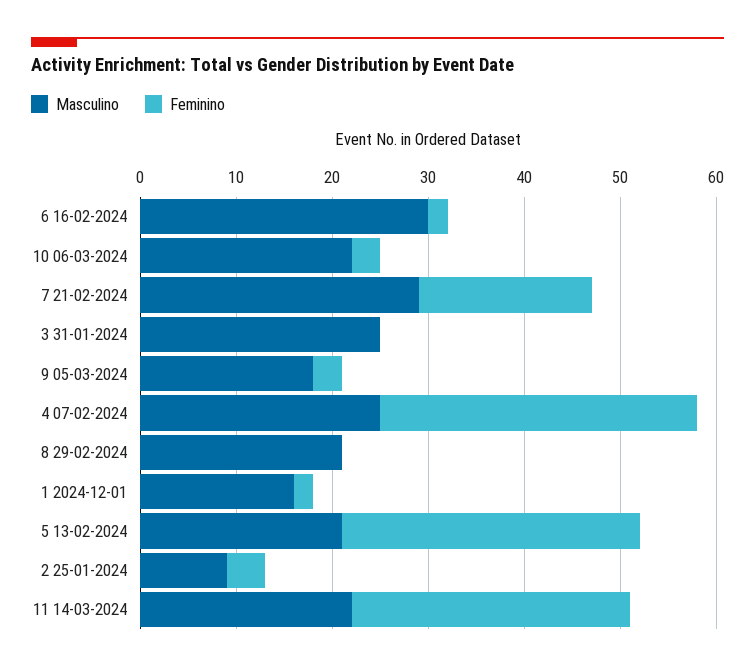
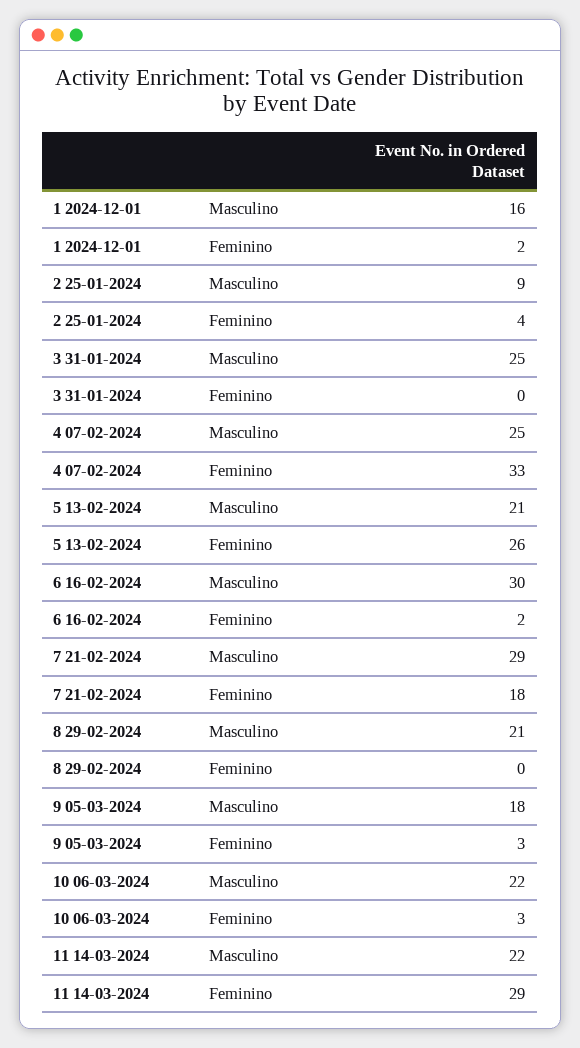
  {
    "Masculino": {
      "6 16-02-2024": 30,
      "10 06-03-2024": 22,
      "7 21-02-2024": 29,
      "3 31-01-2024": 25,
      "9 05-03-2024": 18,
      "4 07-02-2024": 25,
      "8 29-02-2024": 21,
      "1 2024-12-01": 16,
      "5 13-02-2024": 21,
      "2 25-01-2024": 9,
      "11 14-03-2024": 22
    },
    "Feminino": {
      "6 16-02-2024": 2,
      "10 06-03-2024": 3,
      "7 21-02-2024": 18,
      "3 31-01-2024": 0,
      "9 05-03-2024": 3,
      "4 07-02-2024": 33,
      "8 29-02-2024": 0,
      "1 2024-12-01": 2,
-     "5 13-02-2024": 31,
+     "5 13-02-2024": 26,
      "2 25-01-2024": 4,
      "11 14-03-2024": 29
    }
  }

